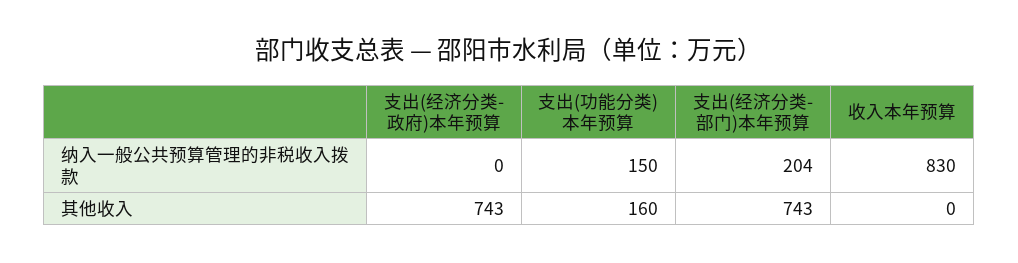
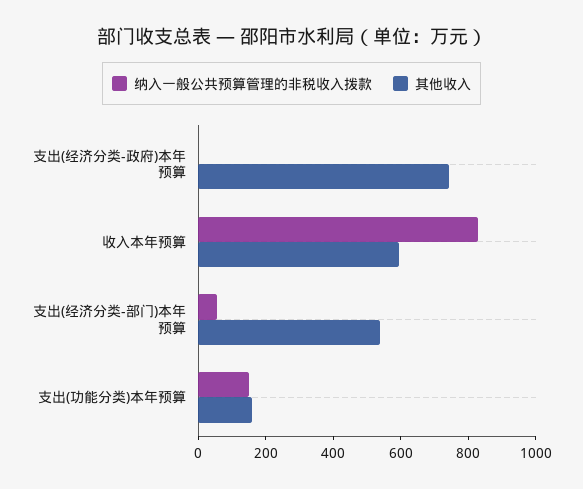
  {
    "纳入一般公共预算管理的非税收入拨款": {
      "支出(经济分类-政府)本年预算": 0,
      "支出(功能分类)本年预算": 150,
-     "支出(经济分类-部门)本年预算": 204,
+     "支出(经济分类-部门)本年预算": 50,
      "收入本年预算": 830
    },
    "其他收入": {
      "支出(经济分类-政府)本年预算": 743,
      "支出(功能分类)本年预算": 160,
-     "支出(经济分类-部门)本年预算": 743,
+     "支出(经济分类-部门)本年预算": 550,
-     "收入本年预算": 0
+     "收入本年预算": 600
    }
  }

